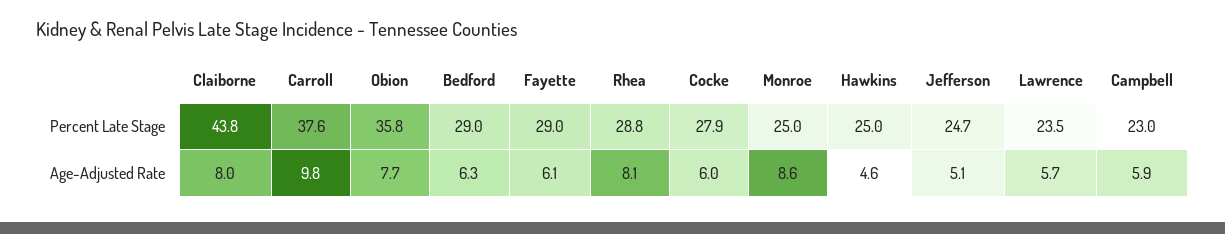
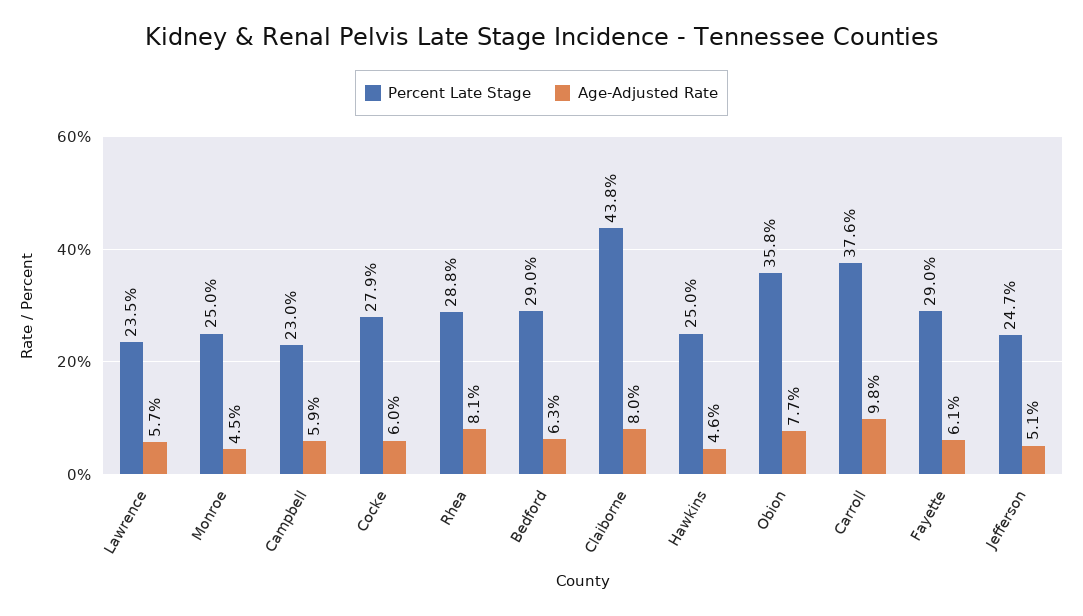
  {
    "Percent Late Stage": {
      "Claiborne": 43.8,
      "Carroll": 37.6,
      "Obion": 35.8,
      "Bedford": 29,
      "Fayette": 29,
      "Rhea": 28.8,
      "Cocke": 27.9,
      "Monroe": 25,
      "Hawkins": 25,
      "Jefferson": 24.7,
      "Lawrence": 23.5,
      "Campbell": 23
    },
    "Age-Adjusted Rate": {
      "Claiborne": 8,
      "Carroll": 9.8,
      "Obion": 7.7,
      "Bedford": 6.3,
      "Fayette": 6.1,
      "Rhea": 8.1,
      "Cocke": 6,
-     "Monroe": 8.6,
+     "Monroe": 4.5,
      "Hawkins": 4.6,
      "Jefferson": 5.1,
      "Lawrence": 5.7,
      "Campbell": 5.9
    }
  }

